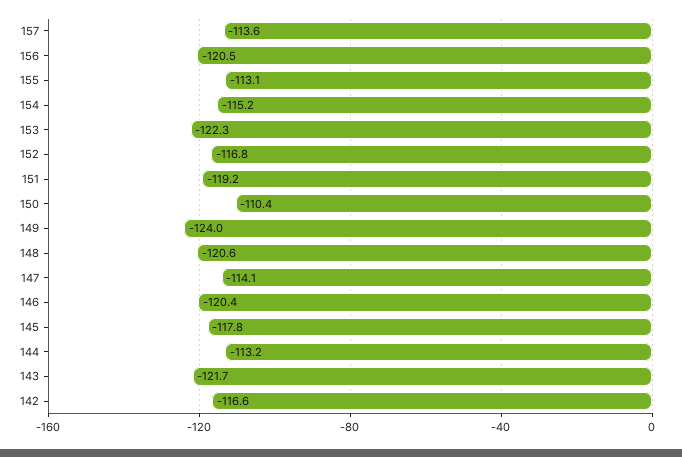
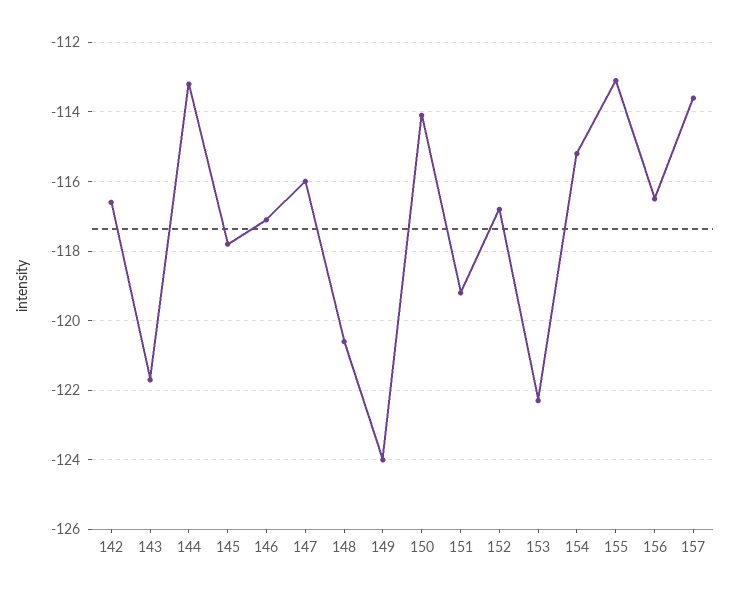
  {
    "157": -113.6,
-   "156": -120.5,
+   "156": -116.5,
    "155": -113.1,
    "154": -115.2,
    "153": -122.3,
    "152": -116.8,
    "151": -119.2,
-   "150": -110.4,
+   "150": -114,
    "149": -124,
    "148": -120.6,
-   "147": -114.1,
+   "147": -116,
-   "146": -120.4,
+   "146": -117,
    "145": -117.8,
    "144": -113.2,
    "143": -121.7,
    "142": -116.6
  }

